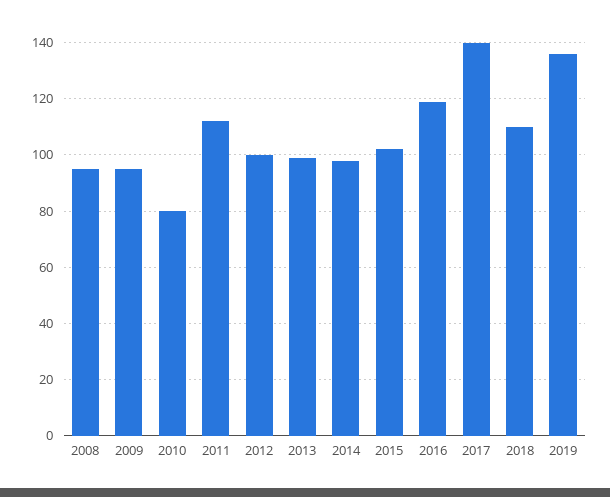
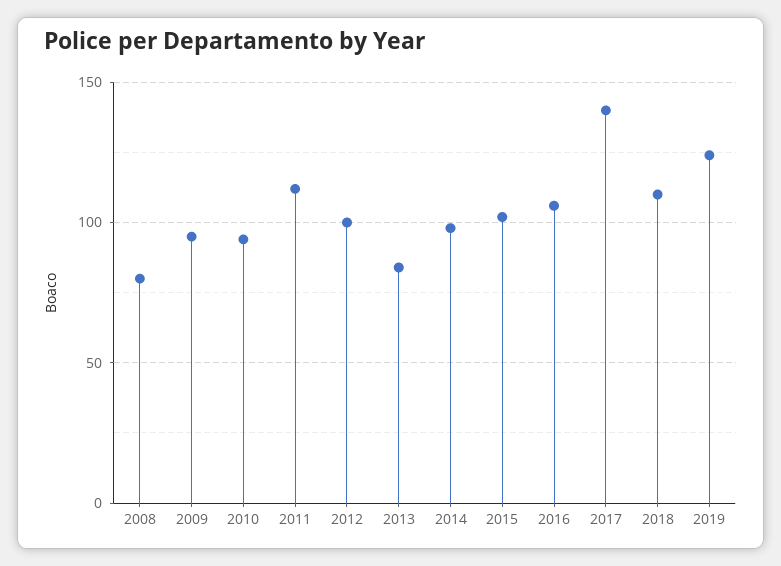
  {
-   "2008": 95,
+   "2008": 80,
    "2009": 95,
-   "2010": 80,
+   "2010": 95,
    "2011": 110,
    "2012": 100,
-   "2013": 100,
+   "2013": 85,
    "2014": 100,
    "2015": 100,
-   "2016": 120,
+   "2016": 105,
    "2017": 140,
    "2018": 110,
-   "2019": 135
+   "2019": 125
  }

